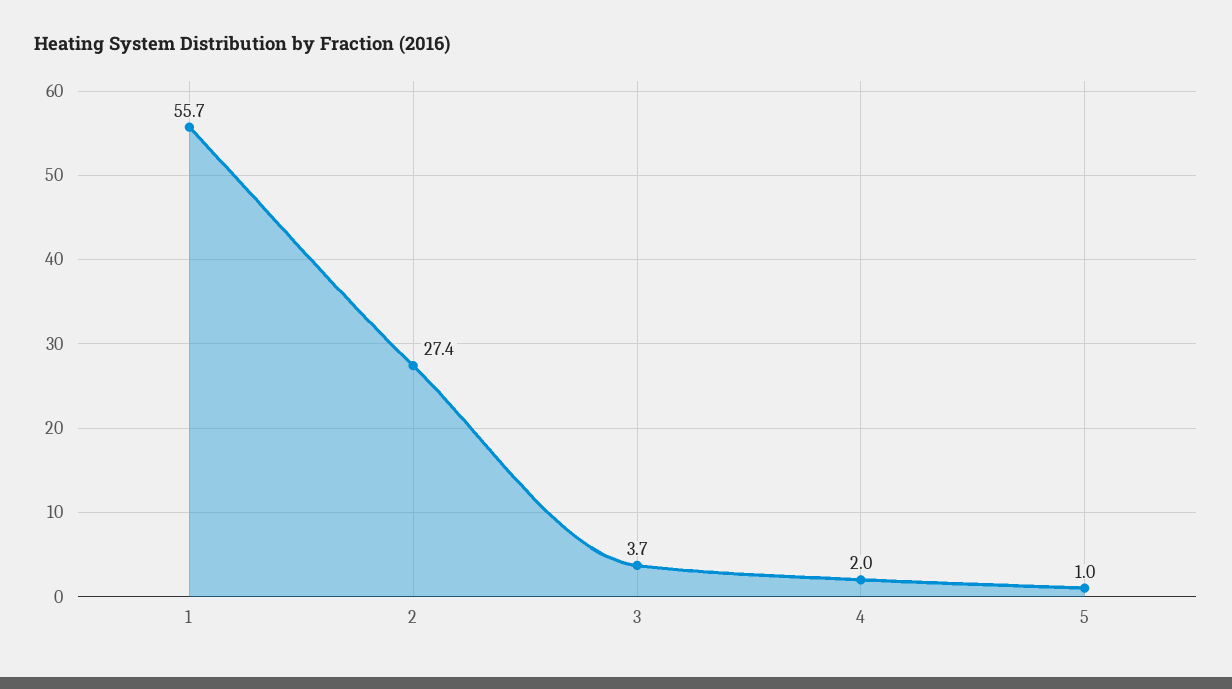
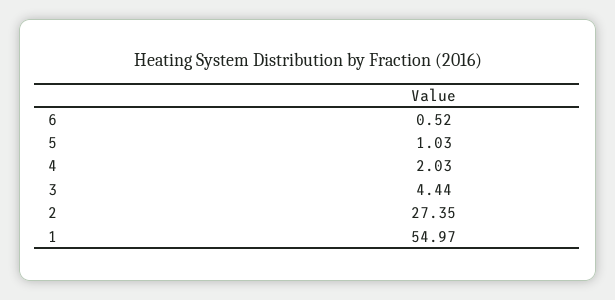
  {
-   "1": 55.7,
+   "1": 54.97,
    "2": 27.35,
-   "3": 3.7,
+   "3": 4.44,
    "4": 2.03,
-   "5": 1.03
+   "5": 1.03,
+   "6": 0.52
  }

